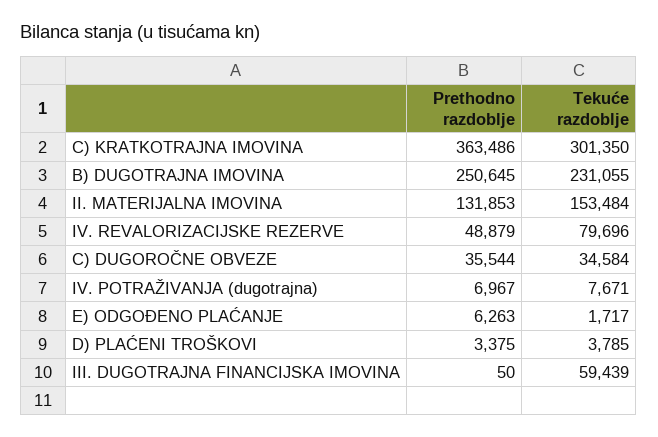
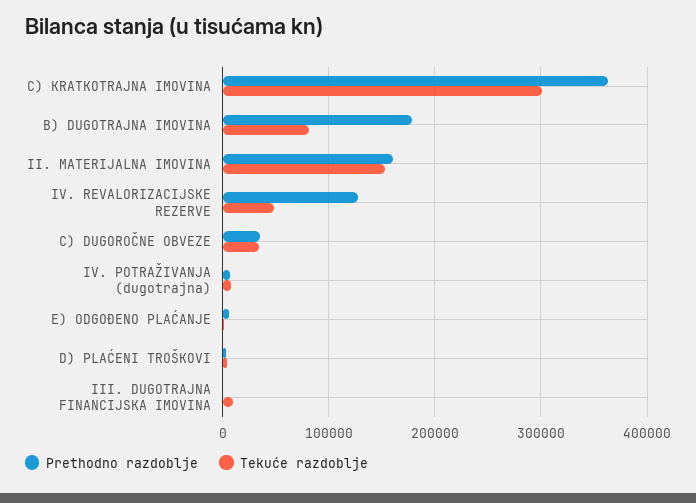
  {
    "Prethodno razdoblje": {
      "C) KRATKOTRAJNA IMOVINA": 363486,
-     "B) DUGOTRAJNA IMOVINA": 250645,
+     "B) DUGOTRAJNA IMOVINA": 180000,
-     "II. MATERIJALNA IMOVINA": 131853,
+     "II. MATERIJALNA IMOVINA": 160000,
-     "IV. REVALORIZACIJSKE REZERVE": 48879,
+     "IV. REVALORIZACIJSKE REZERVE": 130000,
      "C) DUGOROČNE OBVEZE": 35544,
      "IV. POTRAŽIVANJA (dugotrajna)": 6967,
      "E) ODGOĐENO PLAĆANJE": 6263,
      "D) PLAĆENI TROŠKOVI": 3375,
      "III. DUGOTRAJNA FINANCIJSKA IMOVINA": 50
    },
    "Tekuće razdoblje": {
      "C) KRATKOTRAJNA IMOVINA": 301350,
-     "B) DUGOTRAJNA IMOVINA": 231055,
+     "B) DUGOTRAJNA IMOVINA": 80000,
      "II. MATERIJALNA IMOVINA": 153484,
-     "IV. REVALORIZACIJSKE REZERVE": 79696,
+     "IV. REVALORIZACIJSKE REZERVE": 50000,
      "C) DUGOROČNE OBVEZE": 34584,
      "IV. POTRAŽIVANJA (dugotrajna)": 7671,
      "E) ODGOĐENO PLAĆANJE": 1717,
      "D) PLAĆENI TROŠKOVI": 3785,
-     "III. DUGOTRAJNA FINANCIJSKA IMOVINA": 59439
+     "III. DUGOTRAJNA FINANCIJSKA IMOVINA": 10000
    }
  }

